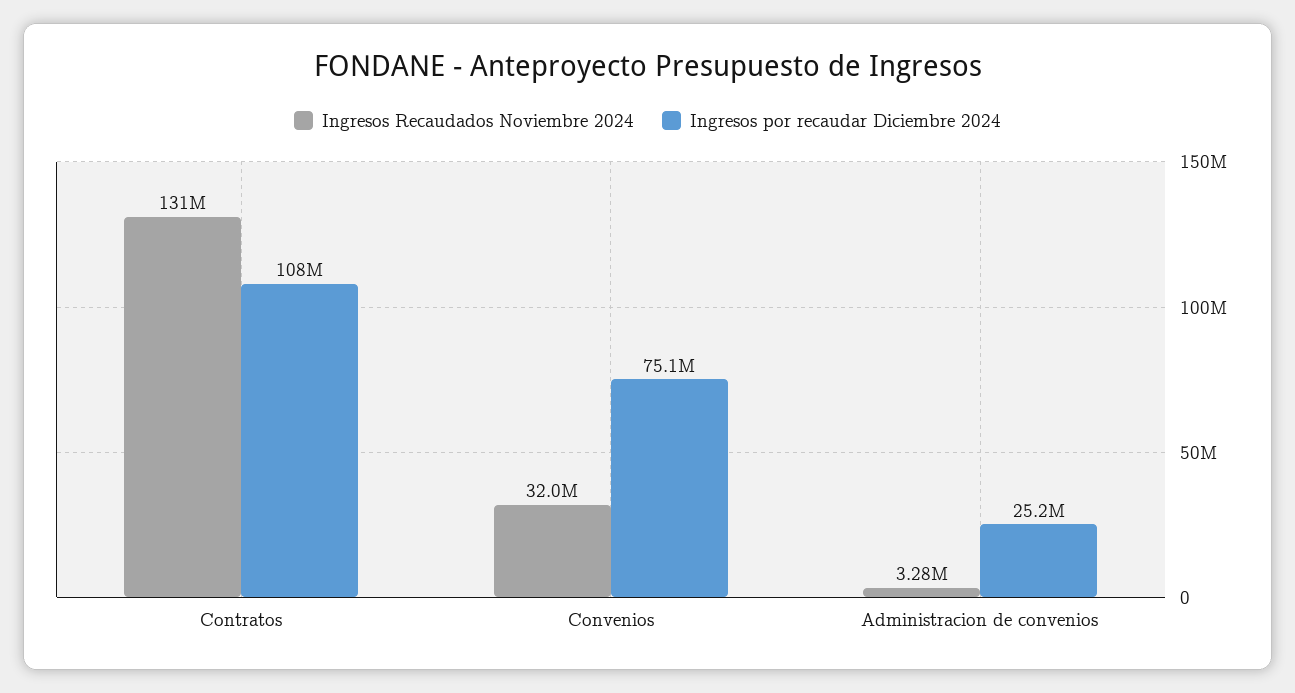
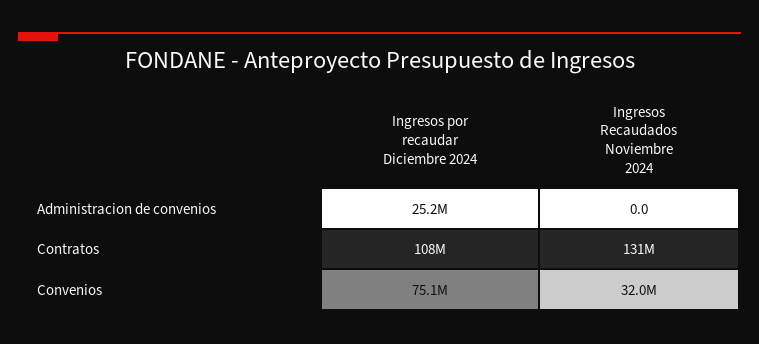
  {
    "Ingresos Recaudados Noviembre 2024": {
      "Contratos": 131000000,
      "Convenios": 32000000,
-     "Administracion de convenios": 3280000
+     "Administracion de convenios": 0
    },
    "Ingresos por recaudar Diciembre 2024": {
      "Contratos": 108000000,
      "Convenios": 75100000,
      "Administracion de convenios": 25200000
    }
  }

